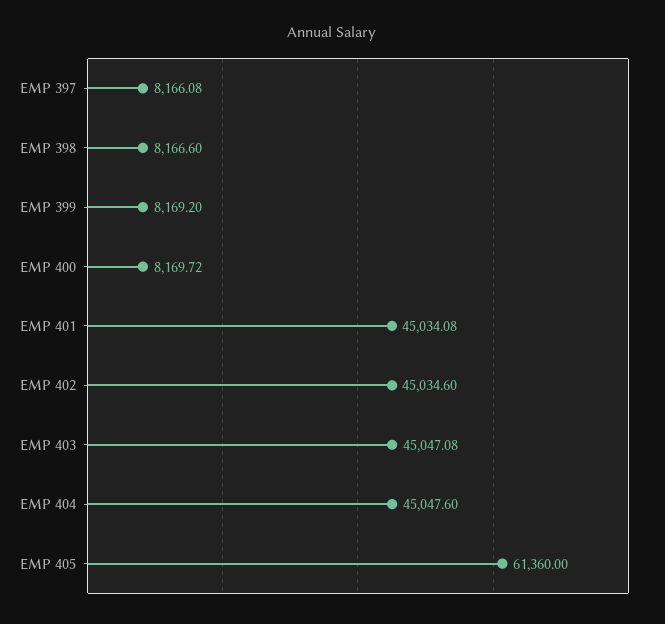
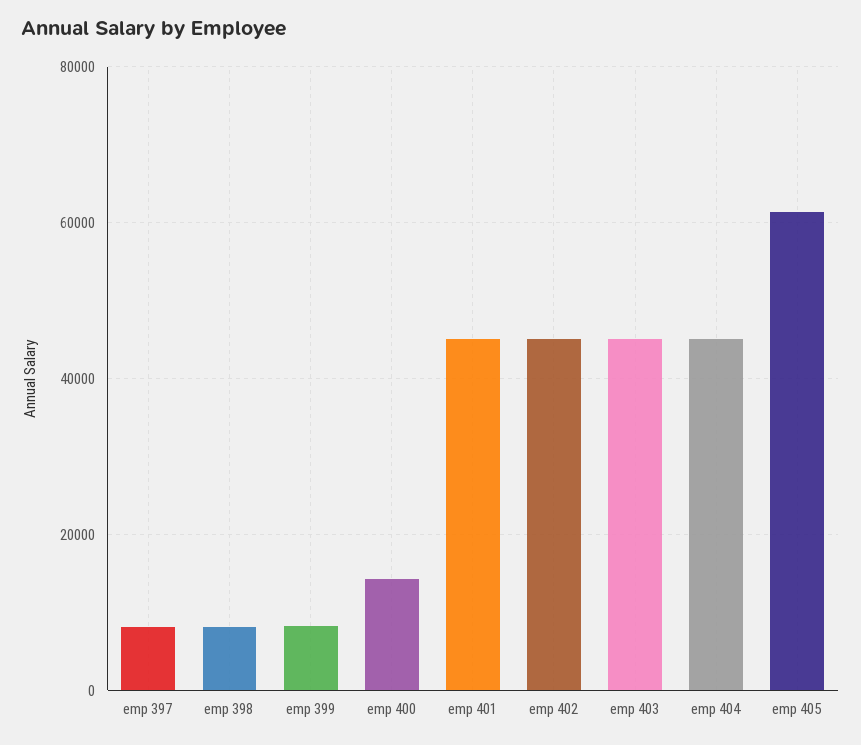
  {
    "EMP 397": 8166.08,
    "EMP 398": 8166.6,
    "EMP 399": 8169.2,
-   "EMP 400": 8169.72,
+   "EMP 400": 14000,
    "EMP 401": 45034.08,
    "EMP 402": 45034.6,
    "EMP 403": 45047.08,
    "EMP 404": 45047.6,
    "EMP 405": 61360
  }

